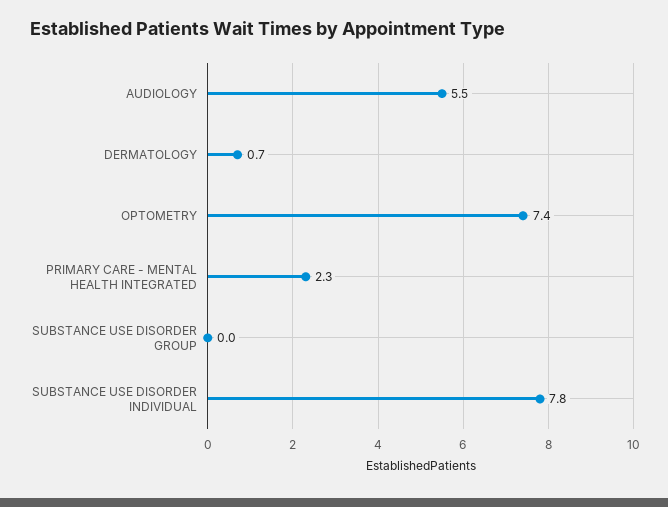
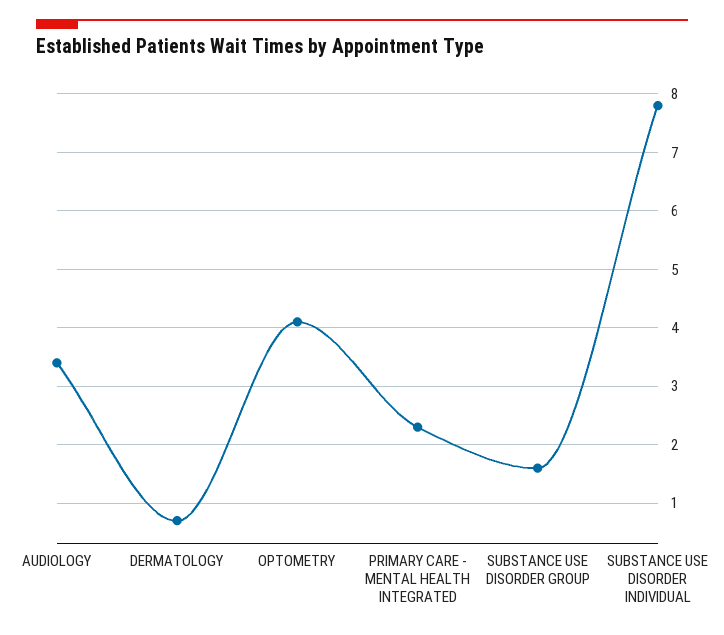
  {
-   "AUDIOLOGY": 5.5,
+   "AUDIOLOGY": 3.5,
    "DERMATOLOGY": 0.7,
-   "OPTOMETRY": 7.4,
+   "OPTOMETRY": 4,
    "PRIMARY CARE - MENTAL HEALTH INTEGRATED": 2.3,
-   "SUBSTANCE USE DISORDER GROUP": 0,
+   "SUBSTANCE USE DISORDER GROUP": 1.5,
    "SUBSTANCE USE DISORDER INDIVIDUAL": 7.8
  }

